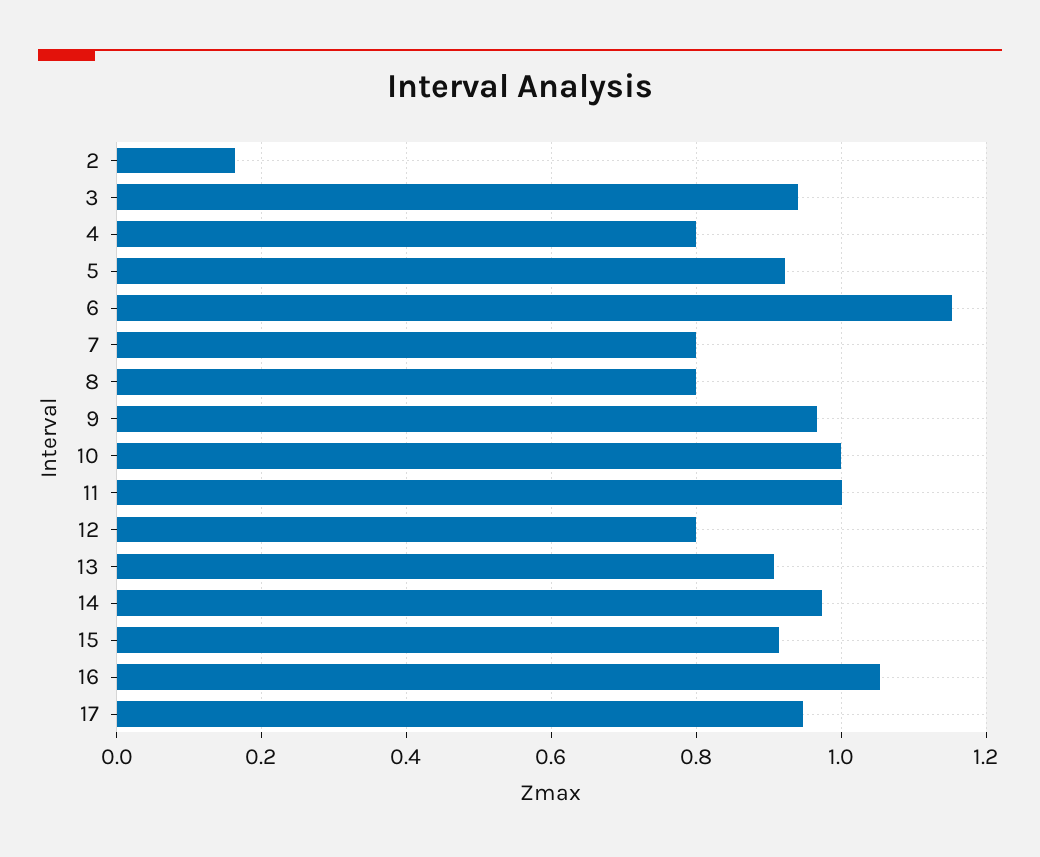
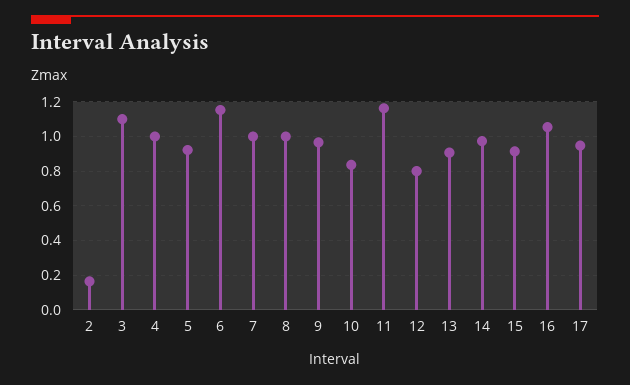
  {
    "2": 0.16,
-   "3": 0.94,
+   "3": 1.1,
-   "4": 0.8,
+   "4": 1,
    "5": 0.92,
    "6": 1.16,
-   "7": 0.8,
+   "7": 1,
-   "8": 0.8,
+   "8": 1,
    "9": 0.96,
-   "10": 1,
+   "10": 0.85,
-   "11": 1,
+   "11": 1.15,
    "12": 0.8,
    "13": 0.9,
    "14": 0.98,
    "15": 0.92,
    "16": 1.06,
    "17": 0.94
  }

